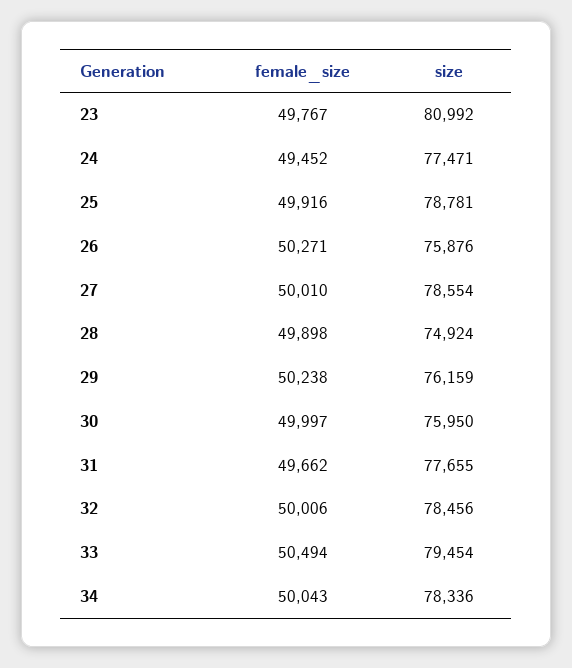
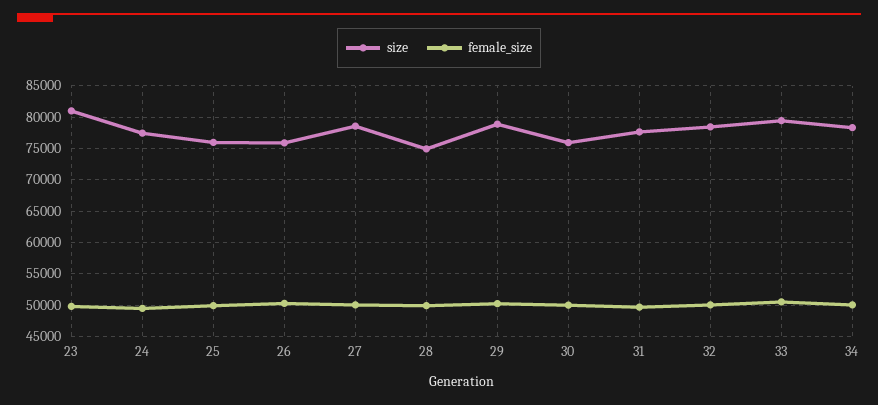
  {
    "female_size": {
      "23": 49767,
      "24": 49452,
      "25": 49916,
      "26": 50271,
      "27": 50010,
      "28": 49898,
      "29": 50238,
      "30": 49997,
      "31": 49662,
      "32": 50006,
      "33": 50494,
      "34": 50043
    },
    "size": {
      "23": 80992,
      "24": 77471,
-     "25": 78781,
+     "25": 76000,
      "26": 75876,
      "27": 78554,
      "28": 74924,
-     "29": 76159,
+     "29": 79000,
      "30": 75950,
      "31": 77655,
      "32": 78456,
      "33": 79454,
      "34": 78336
    }
  }

